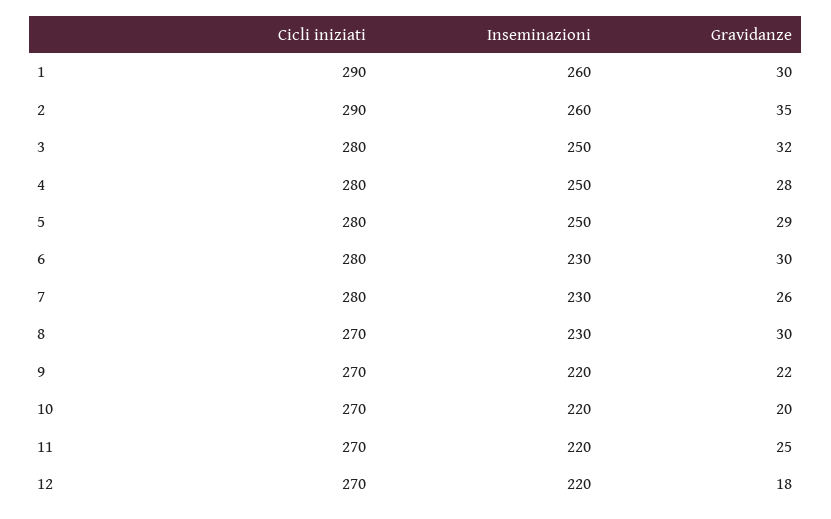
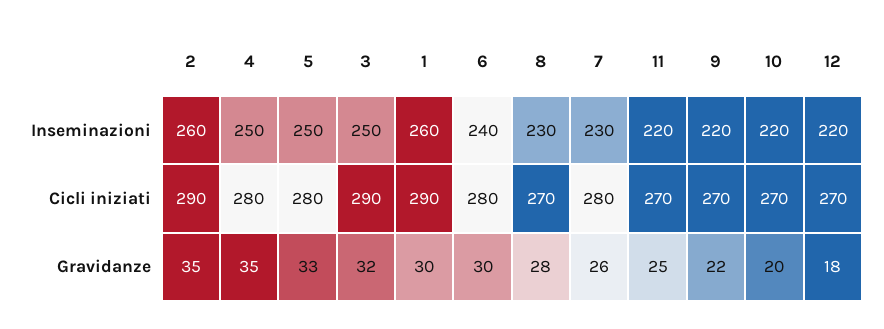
  {
    "Cicli iniziati": {
      "1": 290,
      "2": 290,
-     "3": 280,
+     "3": 290,
      "4": 280,
      "5": 280,
      "6": 280,
      "7": 280,
      "8": 270,
      "9": 270,
      "10": 270,
      "11": 270,
      "12": 270
    },
    "Inseminazioni": {
      "1": 260,
      "2": 260,
      "3": 250,
      "4": 250,
      "5": 250,
-     "6": 230,
+     "6": 240,
      "7": 230,
      "8": 230,
      "9": 220,
      "10": 220,
      "11": 220,
      "12": 220
    },
    "Gravidanze": {
      "1": 30,
      "2": 35,
      "3": 32,
-     "4": 28,
+     "4": 35,
-     "5": 29,
+     "5": 33,
      "6": 30,
      "7": 26,
-     "8": 30,
+     "8": 28,
      "9": 22,
      "10": 20,
      "11": 25,
      "12": 18
    }
  }

